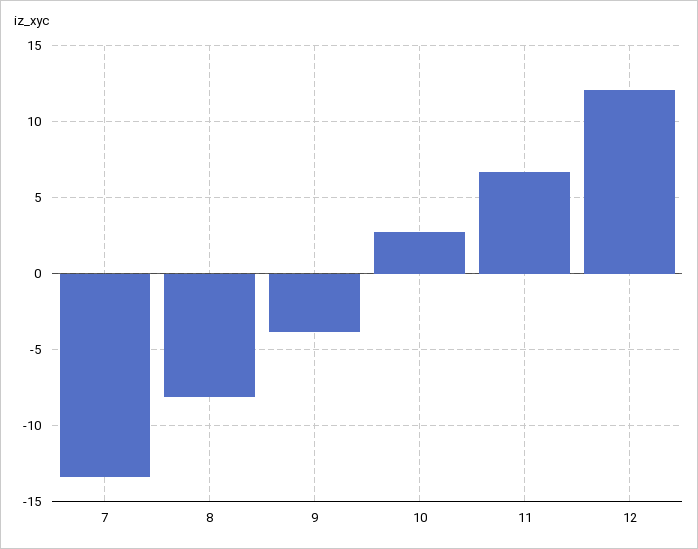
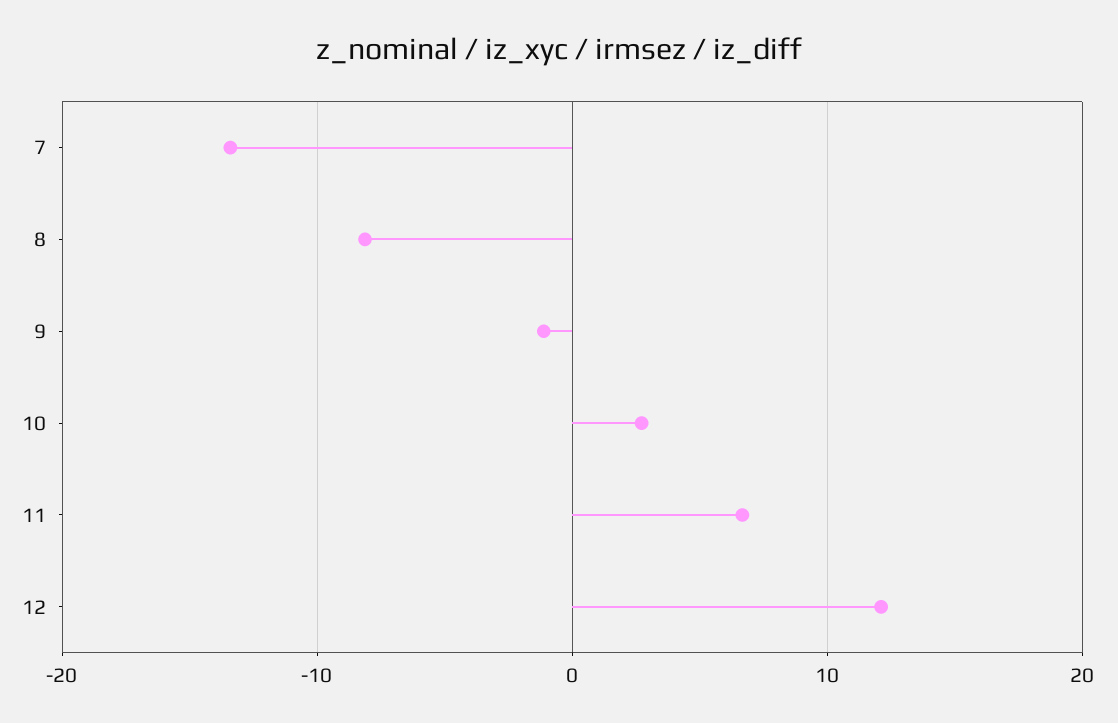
  {
    "7": -13.5,
    "8": -8,
-   "9": -4,
+   "9": -1,
    "10": 2.5,
    "11": 6.5,
    "12": 12
  }

